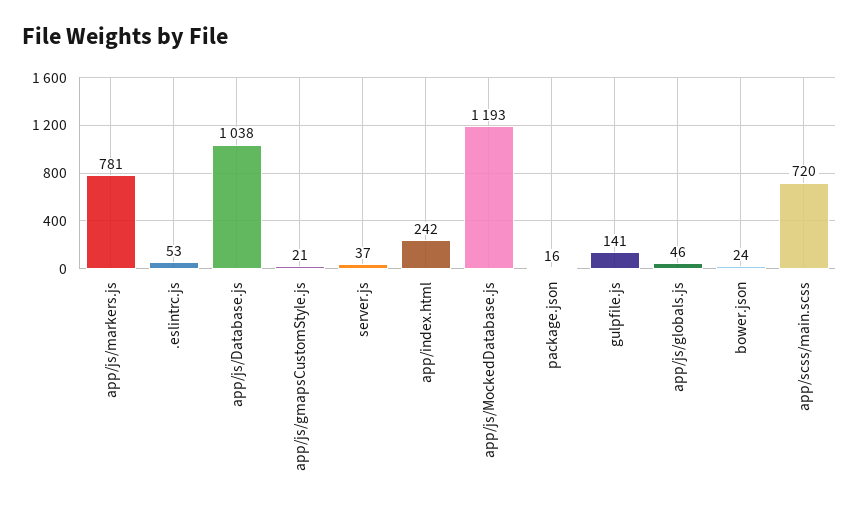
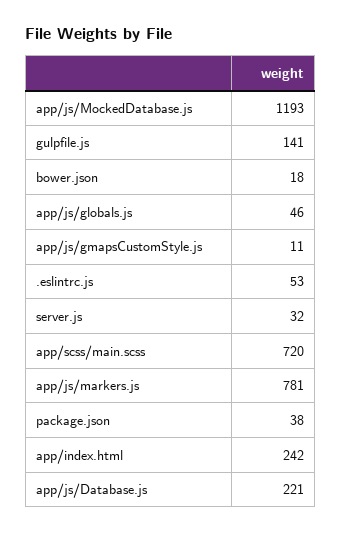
  {
    "app/js/markers.js": 781,
    ".eslintrc.js": 53,
-   "app/js/Database.js": 1038,
+   "app/js/Database.js": 221,
-   "app/js/gmapsCustomStyle.js": 21,
+   "app/js/gmapsCustomStyle.js": 11,
-   "server.js": 37,
+   "server.js": 32,
    "app/index.html": 242,
    "app/js/MockedDatabase.js": 1193,
-   "package.json": 16,
+   "package.json": 38,
    "gulpfile.js": 141,
    "app/js/globals.js": 46,
-   "bower.json": 24,
+   "bower.json": 18,
    "app/scss/main.scss": 720
  }

